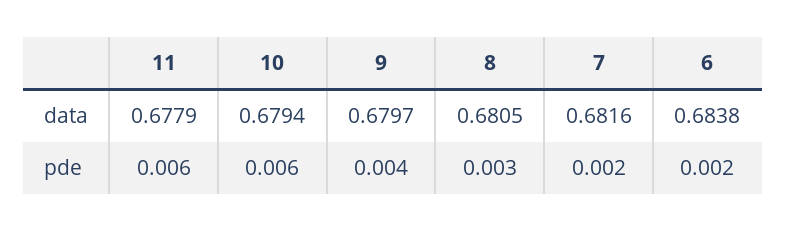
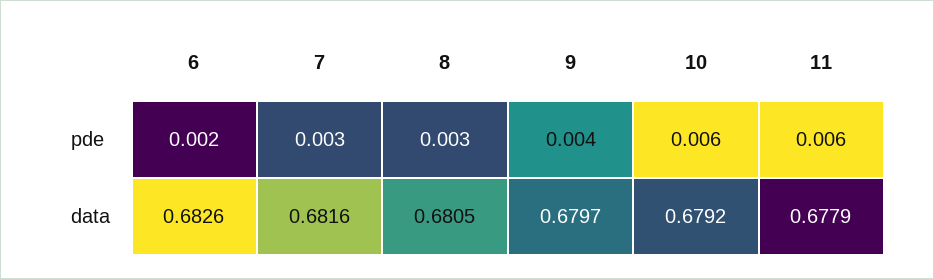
  {
    "11": {
      "data": 0.6779,
      "pde": 0.006
    },
    "10": {
-     "data": 0.6794,
+     "data": 0.6792,
      "pde": 0.006
    },
    "9": {
      "data": 0.6797,
      "pde": 0.004
    },
    "8": {
      "data": 0.6805,
      "pde": 0.003
    },
    "7": {
      "data": 0.6816,
-     "pde": 0.002
+     "pde": 0.003
    },
    "6": {
-     "data": 0.6838,
+     "data": 0.6826,
      "pde": 0.002
    }
  }

